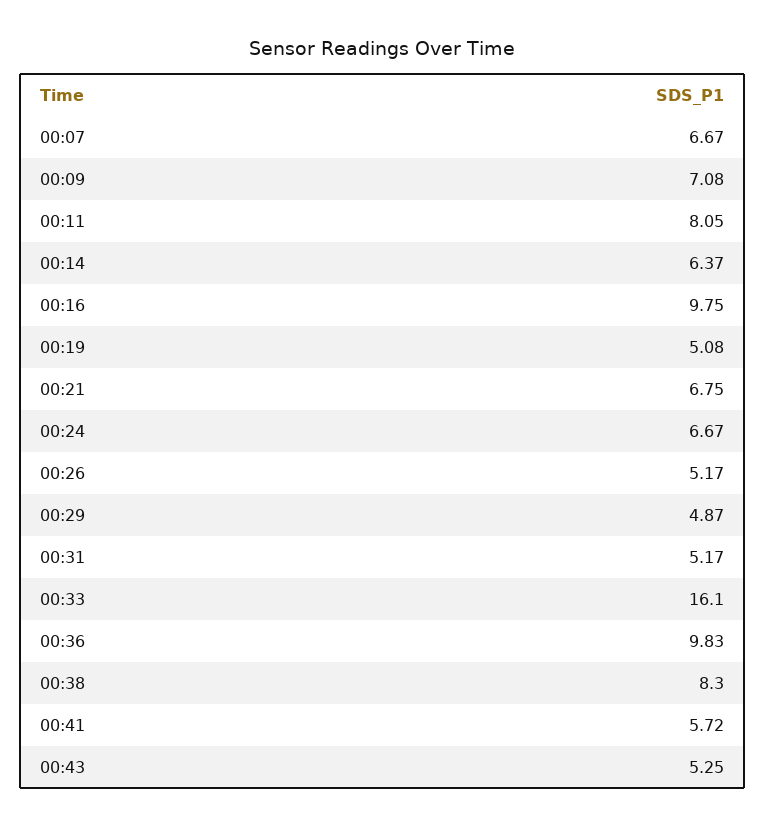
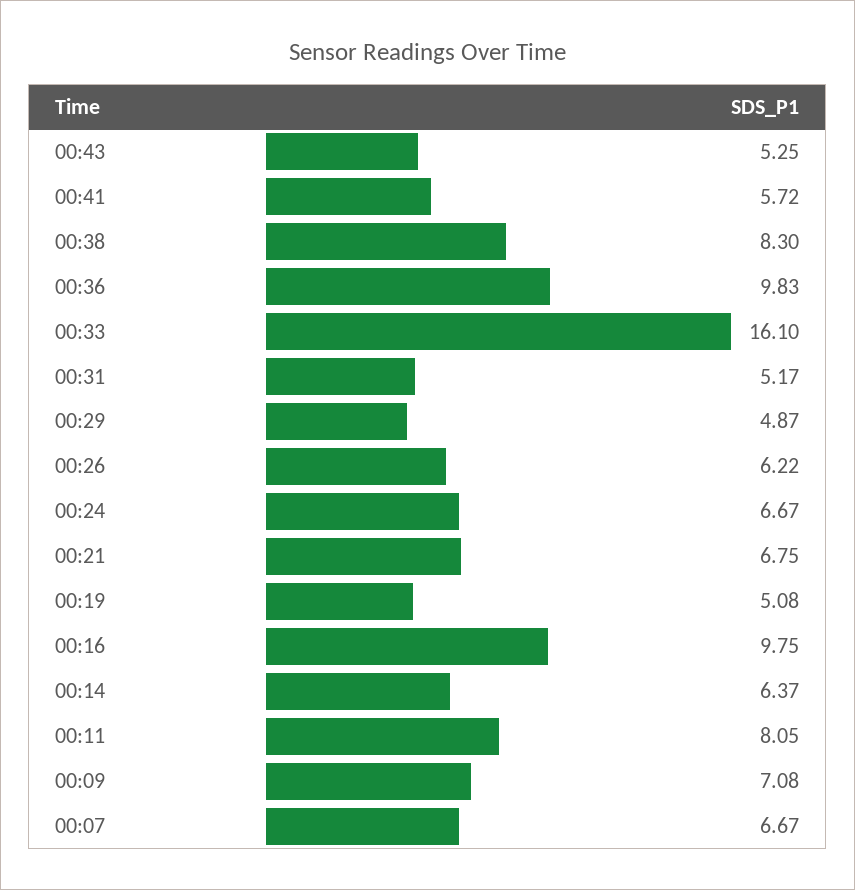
  {
    "00:07": 6.67,
    "00:09": 7.08,
    "00:11": 8.05,
    "00:14": 6.37,
    "00:16": 9.75,
    "00:19": 5.08,
    "00:21": 6.75,
    "00:24": 6.67,
-   "00:26": 5.17,
+   "00:26": 6.22,
    "00:29": 4.87,
    "00:31": 5.17,
    "00:33": 16.1,
    "00:36": 9.83,
    "00:38": 8.3,
    "00:41": 5.72,
    "00:43": 5.25
  }

